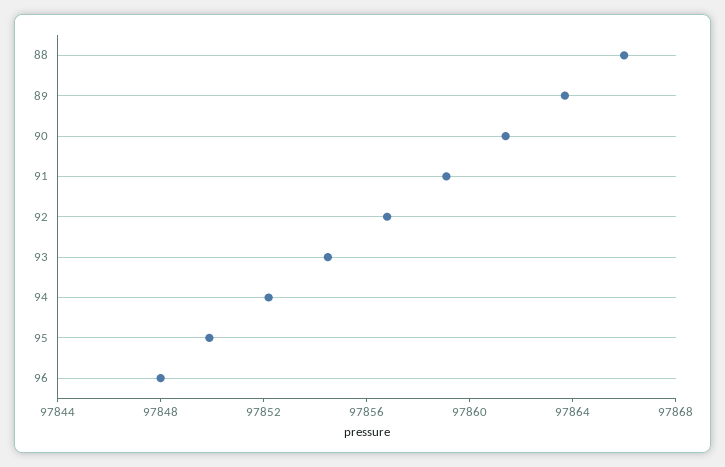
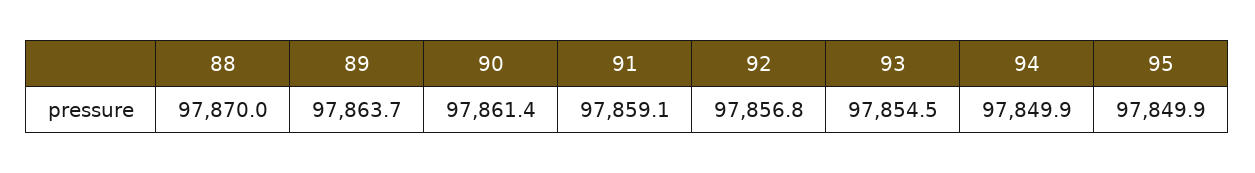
  {
-   "88": 97866,
+   "88": 97870,
    "89": 97863.7,
    "90": 97861.4,
    "91": 97859.1,
    "92": 97856.8,
    "93": 97854.5,
-   "94": 97852,
+   "94": 97849.9,
-   "95": 97849.9,
+   "95": 97849.9
-   "96": 97848
  }

